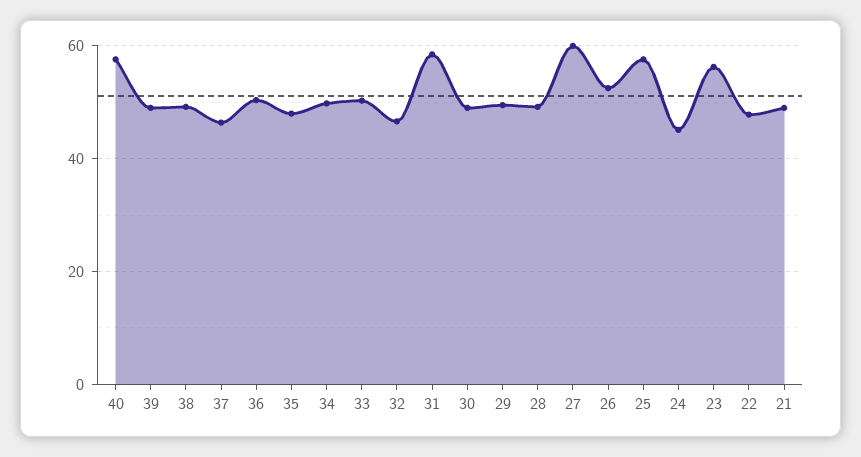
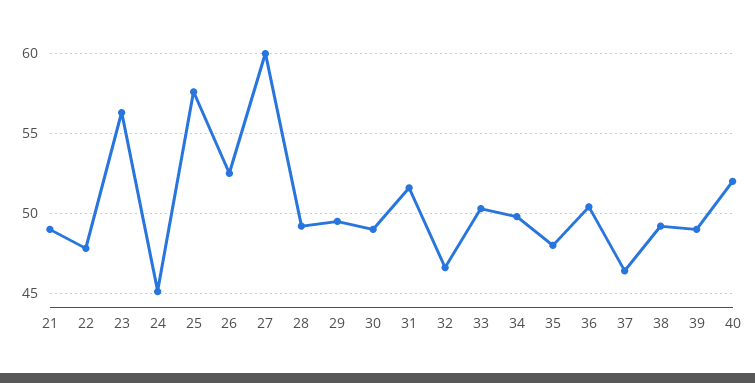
  {
-   "40": 58,
+   "40": 52,
    "39": 49,
    "38": 49,
    "37": 46.5,
    "36": 50.5,
    "35": 48,
    "34": 50,
    "33": 50.5,
    "32": 46.5,
-   "31": 58,
+   "31": 51.5,
    "30": 49,
    "29": 49.5,
    "28": 49,
    "27": 60,
    "26": 52.5,
    "25": 57.5,
    "24": 45,
    "23": 56.5,
    "22": 48,
    "21": 49
  }

